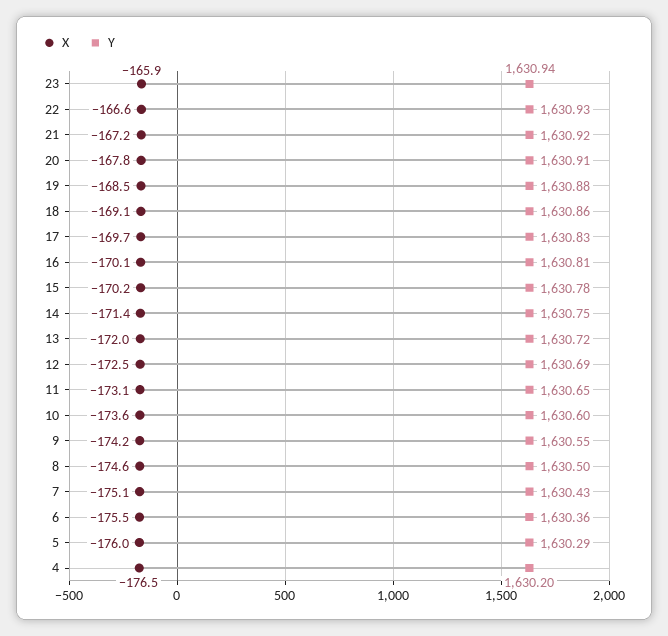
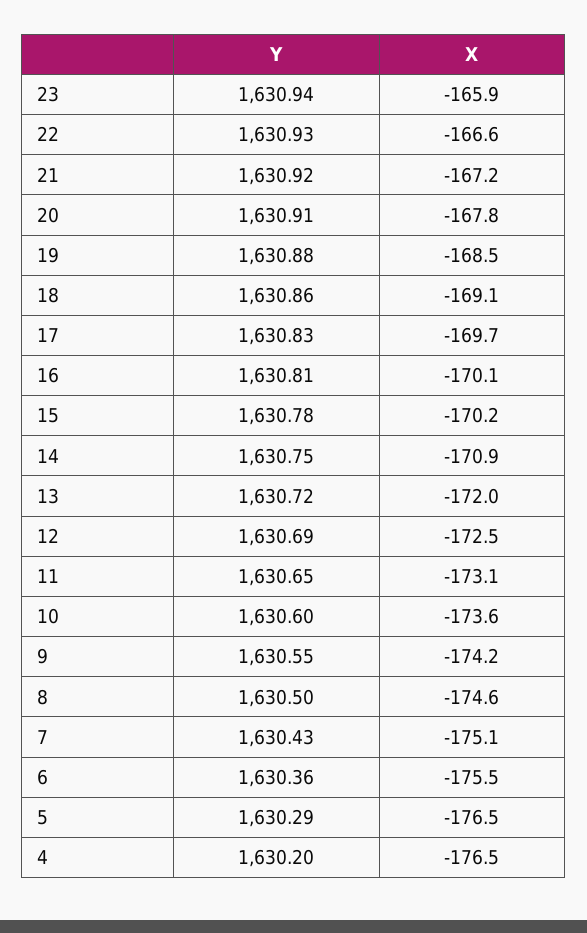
  {
    "X": {
      "23": -165.9,
      "22": -166.6,
      "21": -167.2,
      "20": -167.8,
      "19": -168.5,
      "18": -169.1,
      "17": -169.7,
      "16": -170.1,
      "15": -170.2,
-     "14": -171.4,
+     "14": -170.9,
      "13": -172,
      "12": -172.5,
      "11": -173.1,
      "10": -173.6,
      "9": -174.2,
      "8": -174.6,
      "7": -175.1,
      "6": -175.5,
-     "5": -176,
+     "5": -176.5,
      "4": -176.5
    },
    "Y": {
      "23": 1630.94,
      "22": 1630.93,
      "21": 1630.92,
      "20": 1630.91,
      "19": 1630.88,
      "18": 1630.86,
      "17": 1630.83,
      "16": 1630.81,
      "15": 1630.78,
      "14": 1630.75,
      "13": 1630.72,
      "12": 1630.69,
      "11": 1630.65,
      "10": 1630.6,
      "9": 1630.55,
      "8": 1630.5,
      "7": 1630.43,
      "6": 1630.36,
      "5": 1630.29,
      "4": 1630.2
    }
  }

